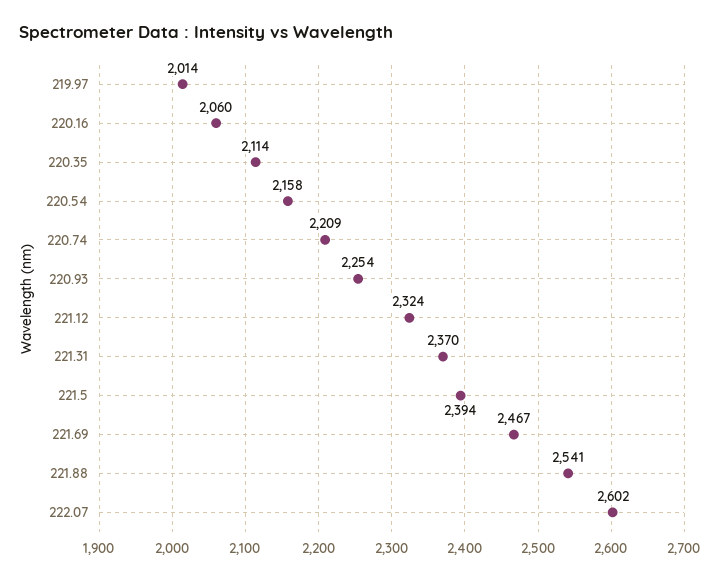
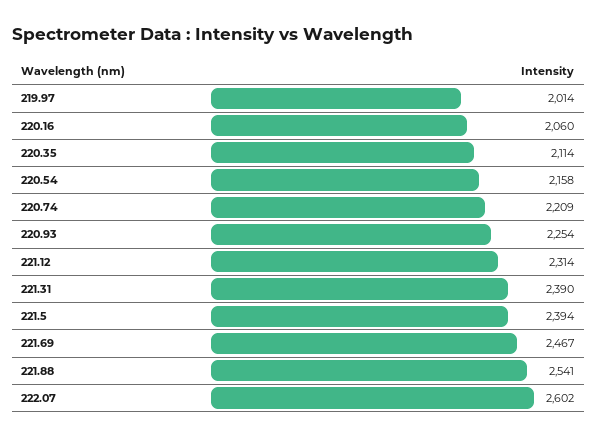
  {
    "219.97": 2014,
    "220.16": 2060,
    "220.35": 2114,
    "220.54": 2158,
    "220.74": 2209,
    "220.93": 2254,
-   "221.12": 2324,
+   "221.12": 2314,
-   "221.31": 2370,
+   "221.31": 2390,
    "221.5": 2394,
    "221.69": 2467,
    "221.88": 2541,
    "222.07": 2602
  }

